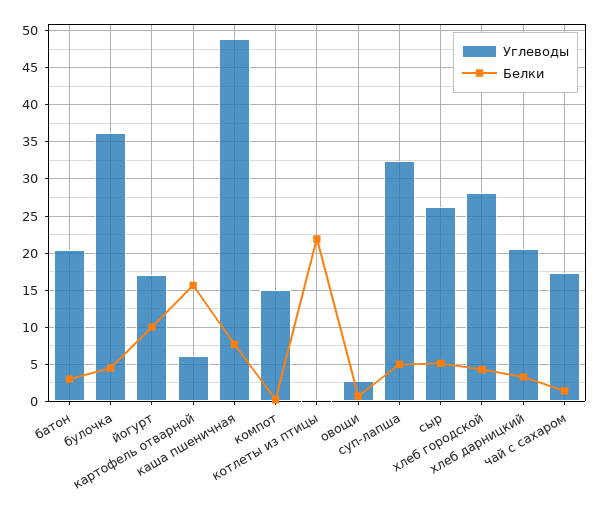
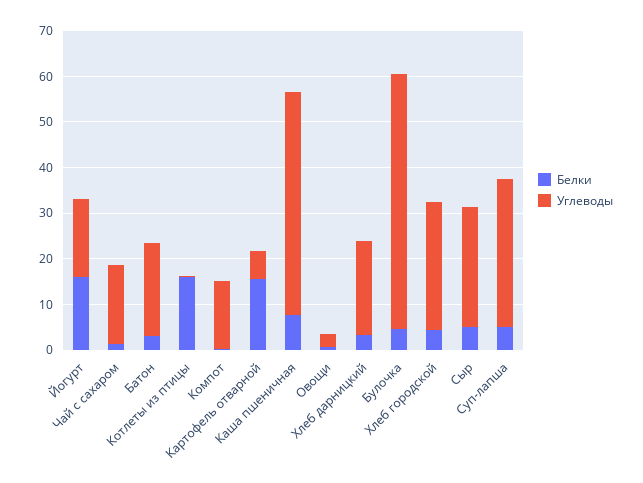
  {
    "Углеводы": {
      "батон": 20,
-     "булочка": 36,
+     "булочка": 56,
      "йогурт": 17,
      "картофель отварной": 6,
      "каша пшеничная": 49,
      "компот": 15,
      "котлеты из птицы": 0,
      "овощи": 3,
      "суп-лапша": 32,
      "сыр": 26,
      "хлеб городской": 28,
      "хлеб дарницкий": 21,
      "чай с сахаром": 17
    },
    "Белки": {
      "батон": 3,
      "булочка": 5,
-     "йогурт": 10,
+     "йогурт": 16,
      "картофель отварной": 16,
      "каша пшеничная": 8,
      "компот": 0,
-     "котлеты из птицы": 22,
+     "котлеты из птицы": 16,
      "овощи": 1,
      "суп-лапша": 5,
      "сыр": 5,
      "хлеб городской": 4,
      "хлеб дарницкий": 3,
      "чай с сахаром": 1
    }
  }

